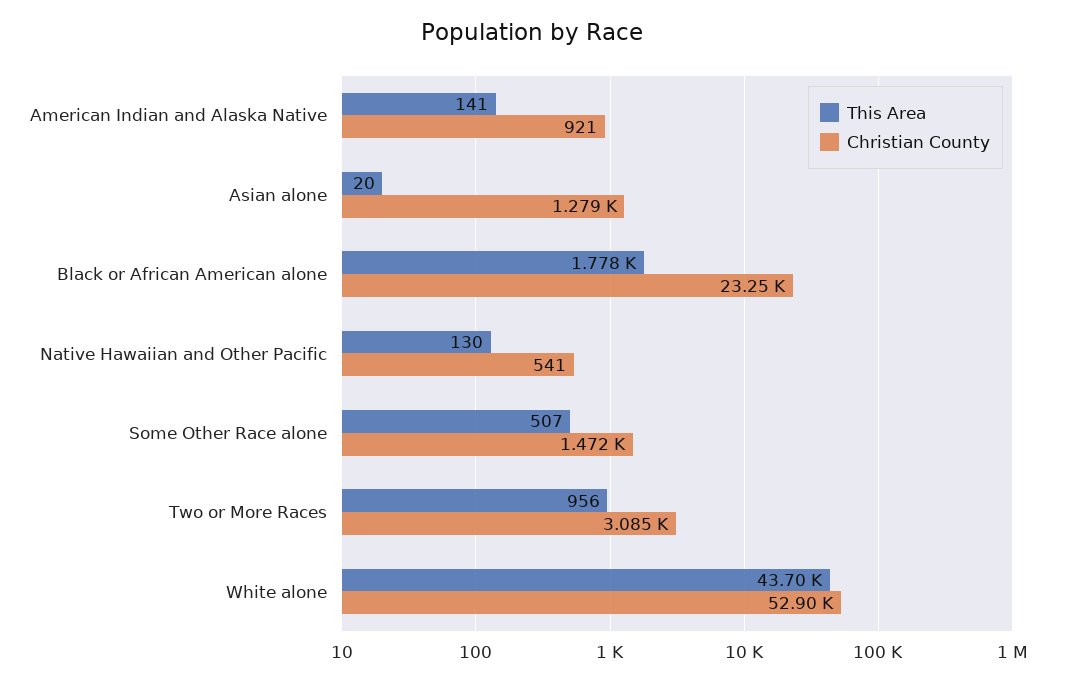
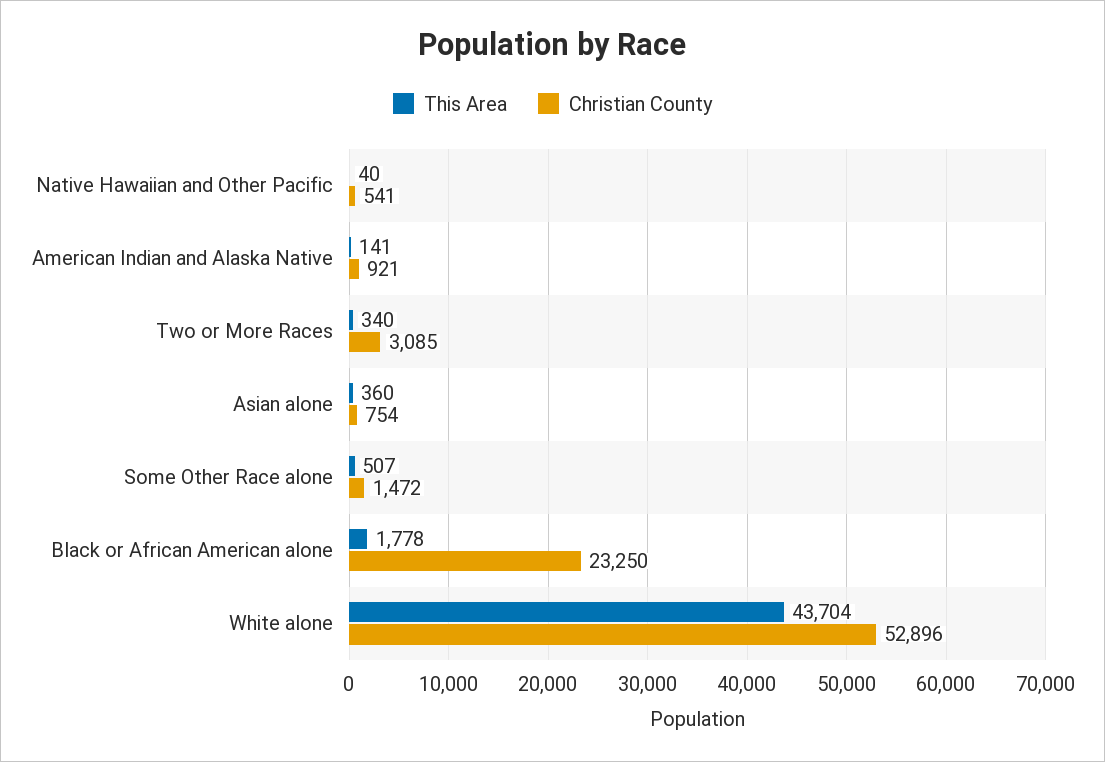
  {
    "This Area": {
      "American Indian and Alaska Native": 141,
-     "Asian alone": 20,
+     "Asian alone": 360,
      "Black or African American alone": 1778,
-     "Native Hawaiian and Other Pacific": 130,
+     "Native Hawaiian and Other Pacific": 40,
      "Some Other Race alone": 507,
-     "Two or More Races": 956,
+     "Two or More Races": 340,
      "White alone": 43704
    },
    "Christian County": {
      "American Indian and Alaska Native": 921,
-     "Asian alone": 1279,
+     "Asian alone": 754,
      "Black or African American alone": 23250,
      "Native Hawaiian and Other Pacific": 541,
      "Some Other Race alone": 1472,
      "Two or More Races": 3085,
      "White alone": 52896
    }
  }

